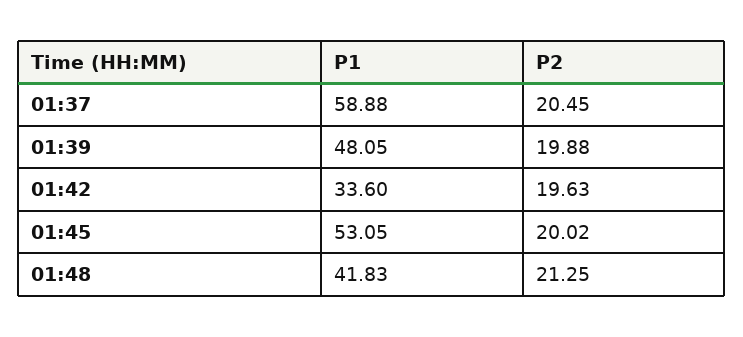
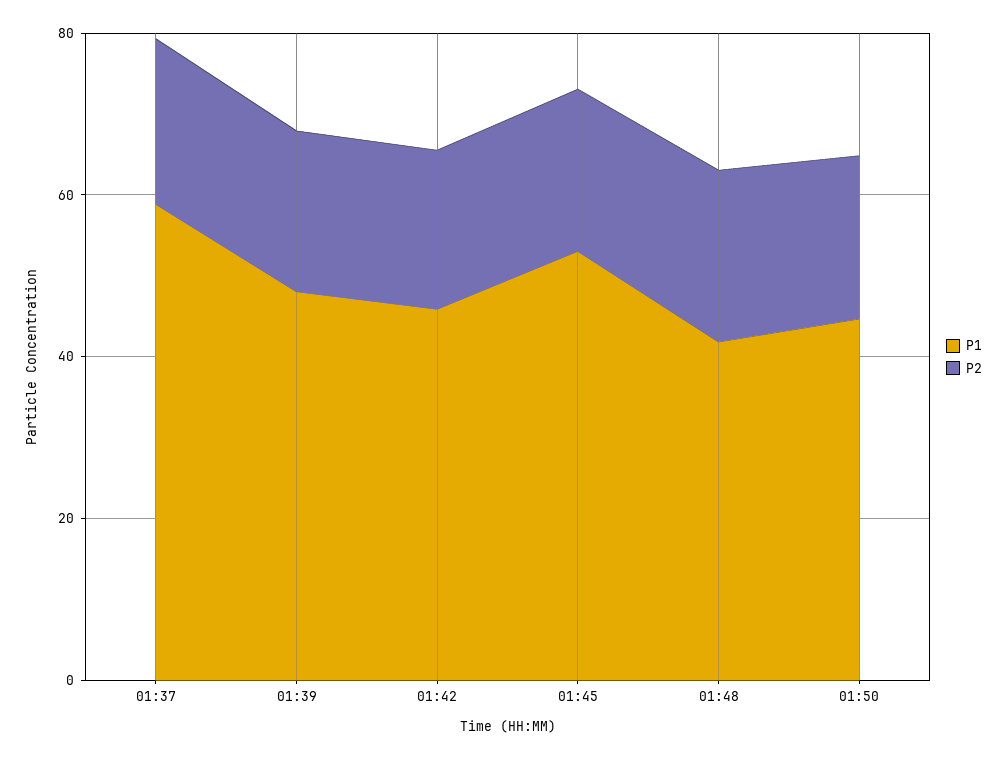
  {
    "P1": {
      "01:37": 58.88,
      "01:39": 48.05,
-     "01:42": 33.6,
+     "01:42": 45,
      "01:45": 53.05,
-     "01:48": 41.83
+     "01:48": 41.83,
+     "01:50": 45
    },
    "P2": {
      "01:37": 20.45,
      "01:39": 19.88,
      "01:42": 19.63,
      "01:45": 20.02,
-     "01:48": 21.25
+     "01:48": 21.25,
+     "01:50": 20
    }
  }

